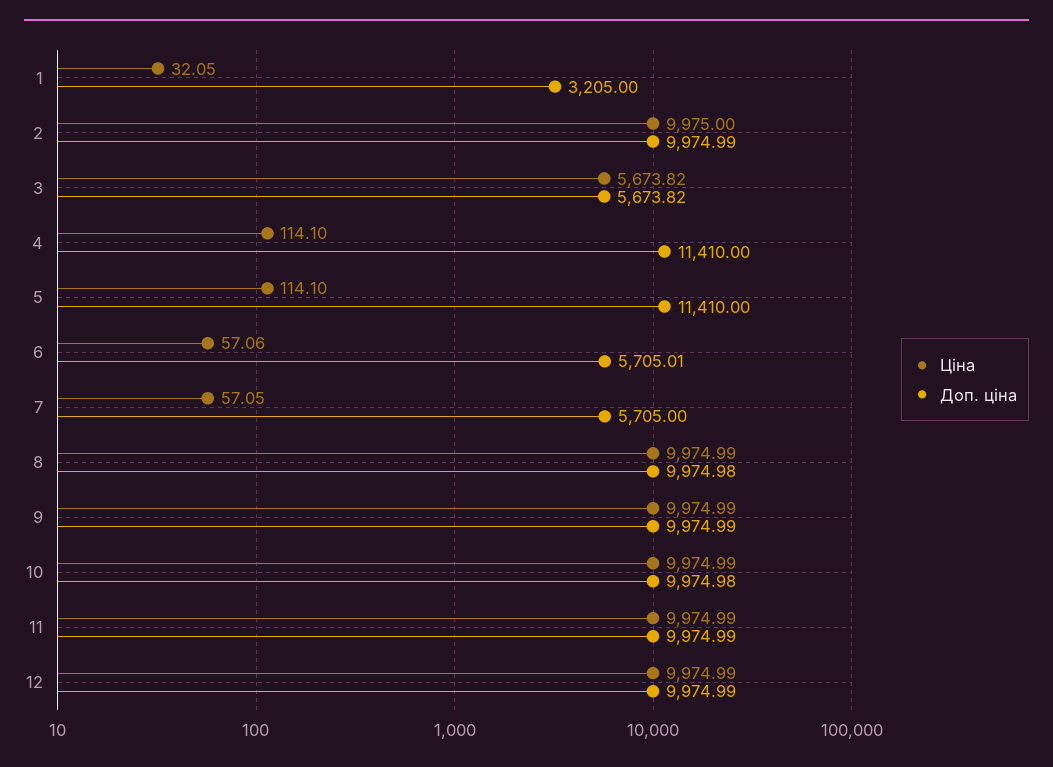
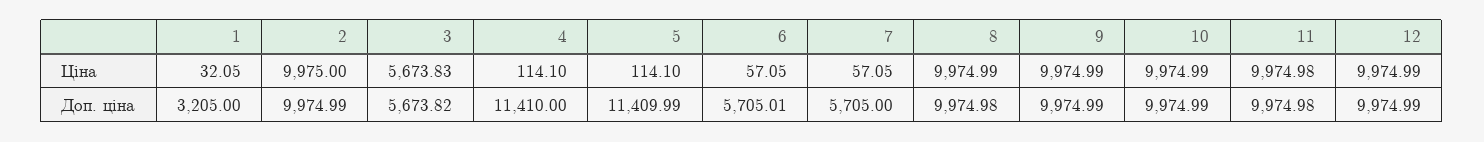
  {
    "Ціна": {
      "1": 32.05,
      "2": 9975,
-     "3": 5673.82,
+     "3": 5673.83,
      "4": 114.1,
      "5": 114.1,
-     "6": 57.06,
+     "6": 57.05,
      "7": 57.05,
      "8": 9974.99,
      "9": 9974.99,
      "10": 9974.99,
-     "11": 9974.99,
+     "11": 9974.98,
      "12": 9974.99
    },
    "Доп. ціна": {
      "1": 3205,
      "2": 9974.99,
      "3": 5673.82,
      "4": 11410,
-     "5": 11410,
+     "5": 11409.99,
      "6": 5705.01,
      "7": 5705,
      "8": 9974.98,
      "9": 9974.99,
-     "10": 9974.98,
+     "10": 9974.99,
-     "11": 9974.99,
+     "11": 9974.98,
      "12": 9974.99
    }
  }

